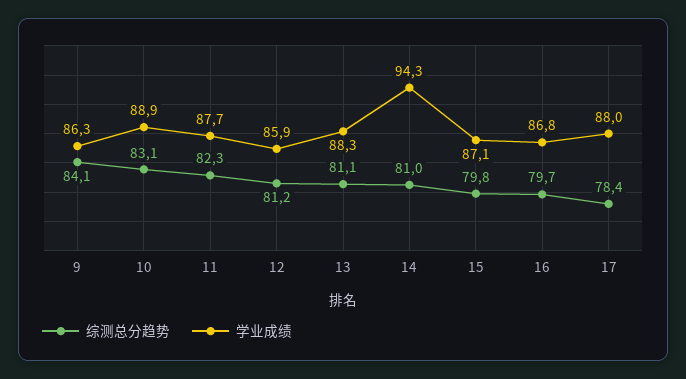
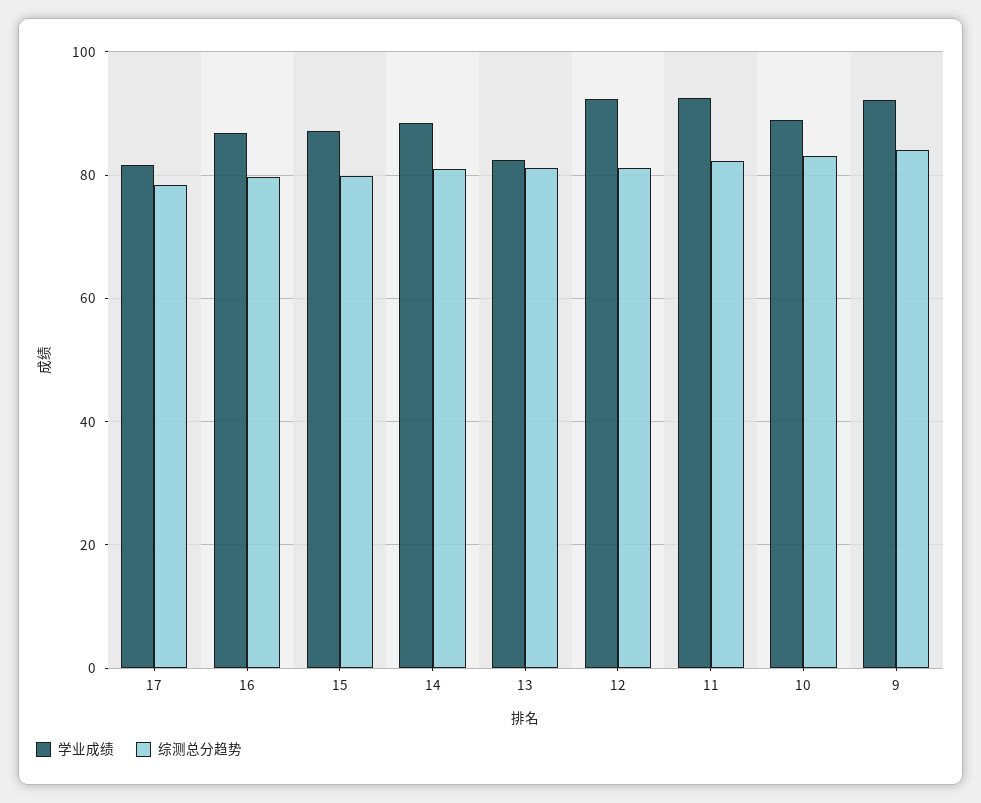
  {
    "综测总分趋势": {
      "9": 84.1,
      "10": 83.1,
      "11": 82.3,
      "12": 81.2,
      "13": 81.1,
      "14": 81,
      "15": 79.8,
      "16": 79.7,
      "17": 78.4
    },
    "学业成绩": {
-     "9": 86.3,
+     "9": 92,
      "10": 88.9,
-     "11": 87.7,
+     "11": 92,
-     "12": 85.9,
+     "12": 92,
-     "13": 88.3,
+     "13": 82,
-     "14": 94.3,
+     "14": 88,
      "15": 87.1,
      "16": 86.8,
-     "17": 88
+     "17": 82
    }
  }

